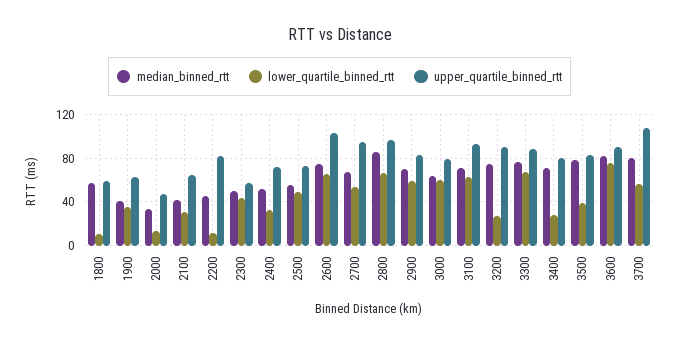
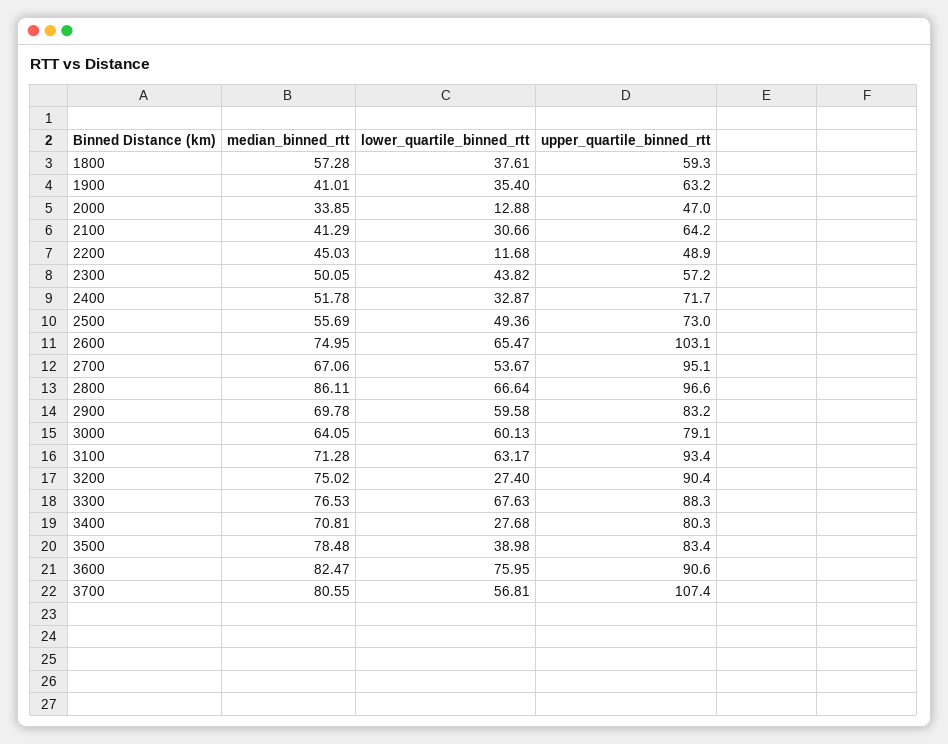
  {
    "median_binned_rtt": {
      "1800": 57.28,
      "1900": 41.01,
      "2000": 33.85,
      "2100": 41.29,
      "2200": 45.03,
      "2300": 50.05,
      "2400": 51.78,
      "2500": 55.69,
      "2600": 74.95,
      "2700": 67.06,
      "2800": 86.11,
      "2900": 69.78,
      "3000": 64.05,
      "3100": 71.28,
      "3200": 75.02,
      "3300": 76.53,
      "3400": 70.81,
      "3500": 78.48,
      "3600": 82.47,
      "3700": 80.55
    },
    "lower_quartile_binned_rtt": {
-     "1800": 10,
+     "1800": 37.61,
      "1900": 35.4,
      "2000": 12.88,
      "2100": 30.66,
      "2200": 11.68,
      "2300": 43.82,
      "2400": 32.87,
      "2500": 49.36,
      "2600": 65.47,
      "2700": 53.67,
      "2800": 66.64,
      "2900": 59.58,
      "3000": 60.13,
      "3100": 63.17,
      "3200": 27.4,
      "3300": 67.63,
      "3400": 27.68,
      "3500": 38.98,
      "3600": 75.95,
      "3700": 56.81
    },
    "upper_quartile_binned_rtt": {
      "1800": 59.3,
      "1900": 63.2,
      "2000": 47,
      "2100": 64.2,
-     "2200": 80,
+     "2200": 48.9,
      "2300": 57.2,
      "2400": 71.7,
      "2500": 73,
      "2600": 103.1,
      "2700": 95.1,
      "2800": 96.6,
      "2900": 83.2,
      "3000": 79.1,
      "3100": 93.4,
      "3200": 90.4,
      "3300": 88.3,
      "3400": 80.3,
      "3500": 83.4,
      "3600": 90.6,
      "3700": 107.4
    }
  }

